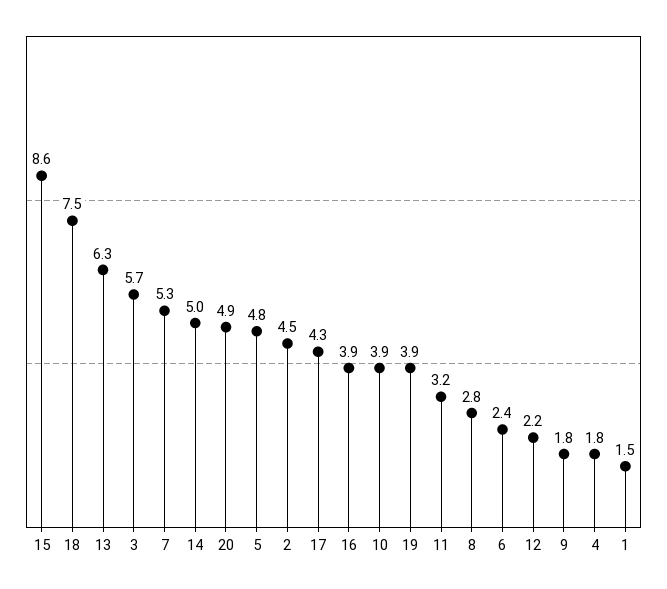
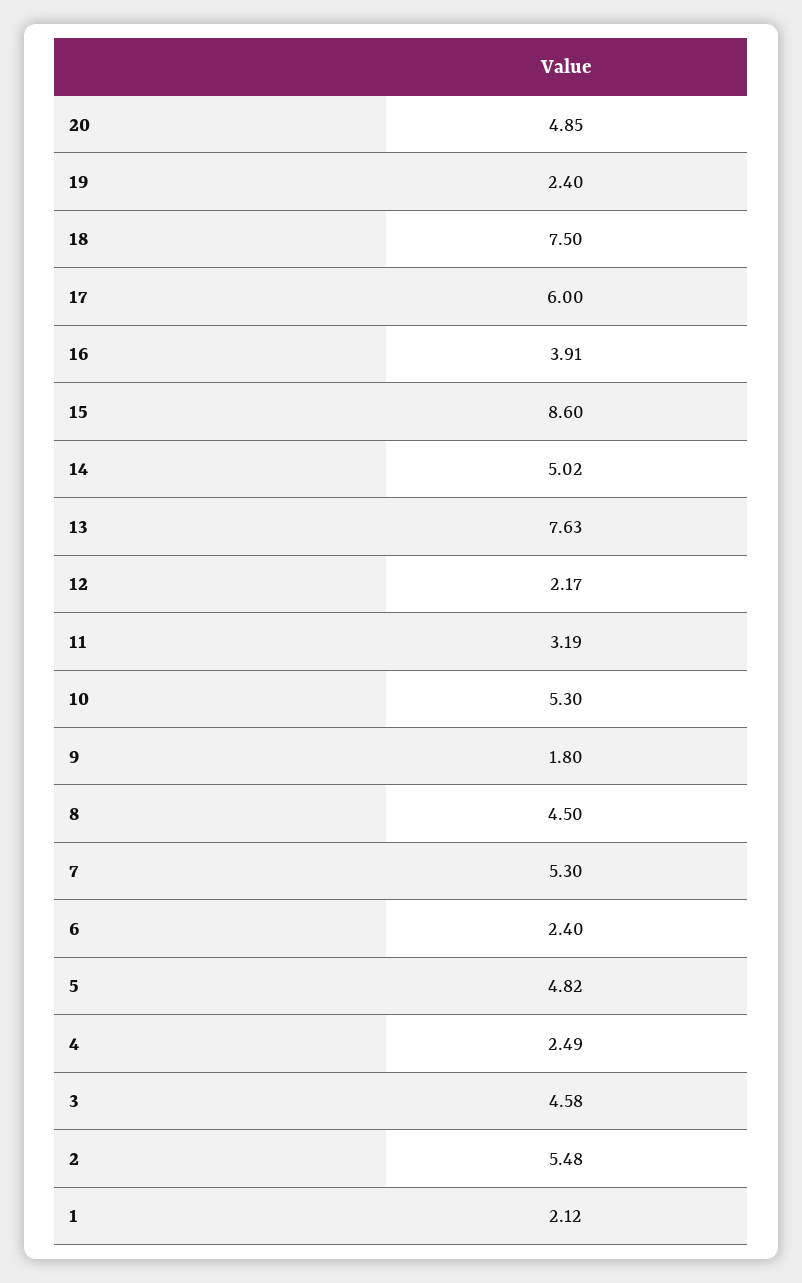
  {
    "15": 8.6,
    "18": 7.5,
-   "13": 6.3,
+   "13": 7.63,
-   "3": 5.7,
+   "3": 4.58,
    "7": 5.3,
    "14": 5.02,
    "20": 4.85,
    "5": 4.82,
-   "2": 4.5,
+   "2": 5.48,
-   "17": 4.3,
+   "17": 6,
    "16": 3.91,
-   "10": 3.9,
+   "10": 5.3,
-   "19": 3.9,
+   "19": 2.4,
    "11": 3.19,
-   "8": 2.8,
+   "8": 4.5,
    "6": 2.4,
    "12": 2.17,
    "9": 1.8,
-   "4": 1.8,
+   "4": 2.49,
-   "1": 1.5
+   "1": 2.12
  }

